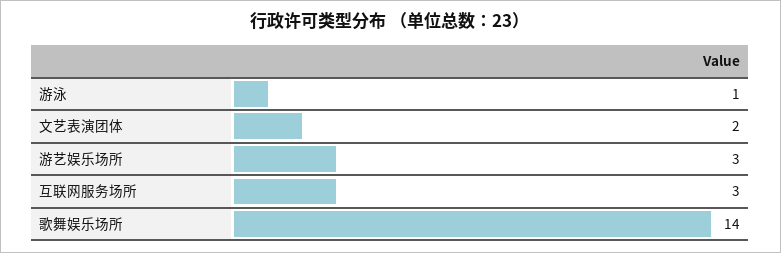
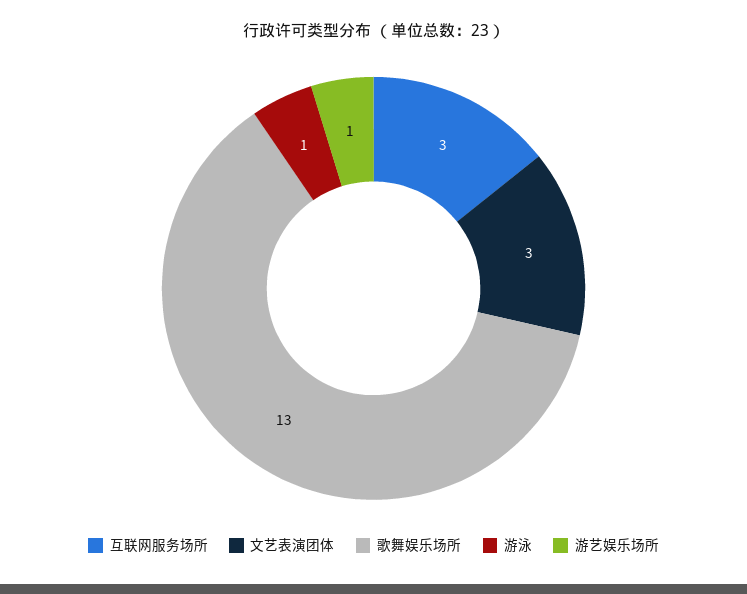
  {
    "游泳": 1,
-   "文艺表演团体": 2,
+   "文艺表演团体": 3,
-   "游艺娱乐场所": 3,
+   "游艺娱乐场所": 1,
    "互联网服务场所": 3,
-   "歌舞娱乐场所": 14
+   "歌舞娱乐场所": 13
  }

